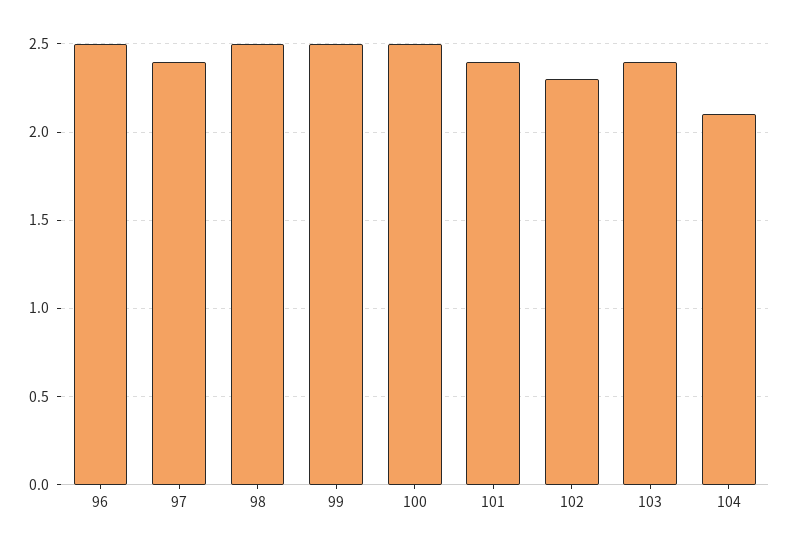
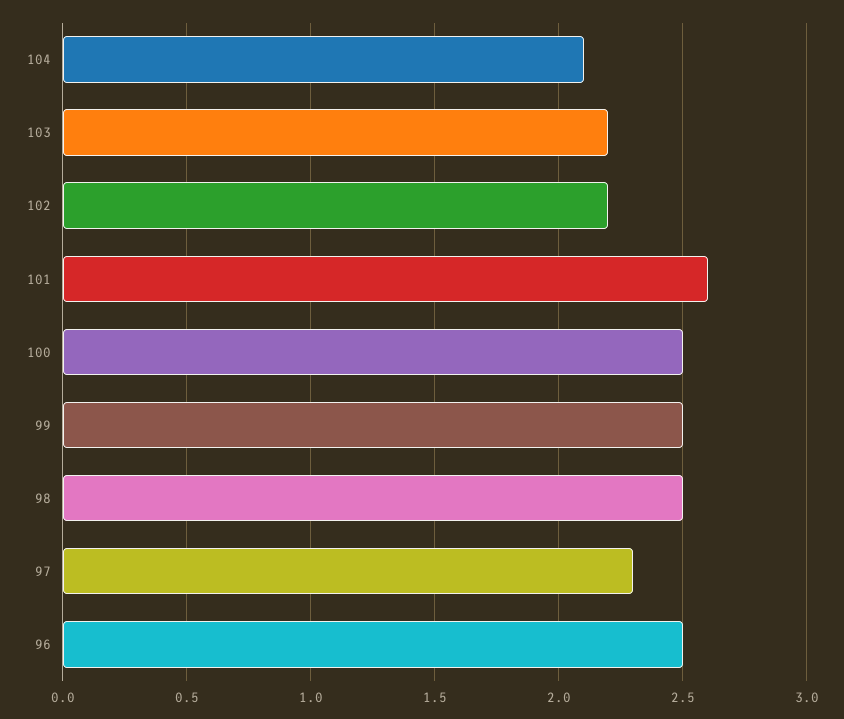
  {
    "96": 2.5,
-   "97": 2.4,
+   "97": 2.3,
    "98": 2.5,
    "99": 2.5,
    "100": 2.5,
-   "101": 2.4,
+   "101": 2.6,
-   "102": 2.3,
+   "102": 2.2,
-   "103": 2.4,
+   "103": 2.2,
    "104": 2.1
  }

